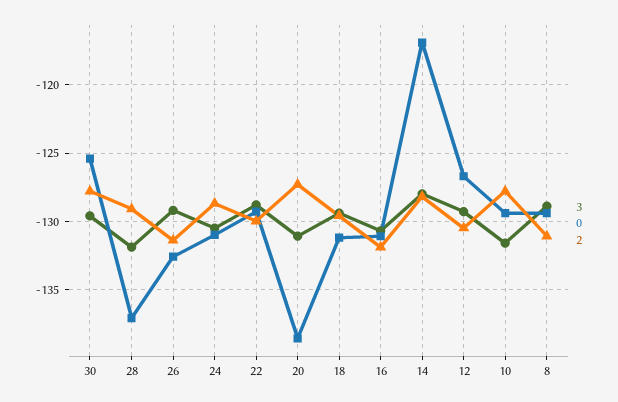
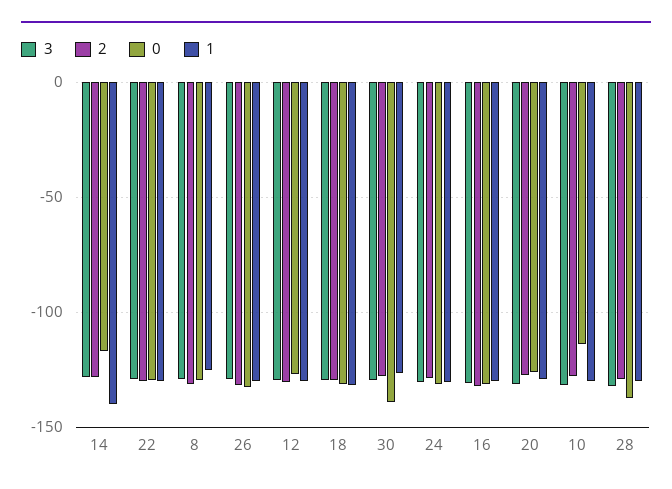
  {
    "3": {
      "30": -129.5,
      "28": -132,
      "26": -129,
      "24": -130.5,
      "22": -129,
      "20": -131,
      "18": -129.5,
      "16": -130.5,
      "14": -128,
      "12": -129.5,
      "10": -131.5,
      "8": -129
    },
    "0": {
-     "30": -125.5,
+     "30": -140,
      "28": -137,
      "26": -132.5,
      "24": -131,
      "22": -129.5,
-     "20": -138.5,
+     "20": -125,
      "18": -131,
      "16": -131,
      "14": -117,
      "12": -126.5,
-     "10": -129.5,
+     "10": -115,
      "8": -129.5
    },
    "2": {
      "30": -128,
      "28": -129,
      "26": -131.5,
      "24": -128.5,
      "22": -130,
      "20": -127.5,
      "18": -129.5,
      "16": -132,
      "14": -128,
      "12": -130.5,
      "10": -128,
      "8": -131
-   }
+   },
+   "1": {
+     "14": -140,
+     "22": -130,
+     "8": -125,
+     "26": -130,
+     "12": -130,
+     "18": -130,
+     "30": -125,
+     "24": -130,
+     "16": -130,
+     "20": -130,
+     "10": -130,
+     "28": -130
+   }
  }

